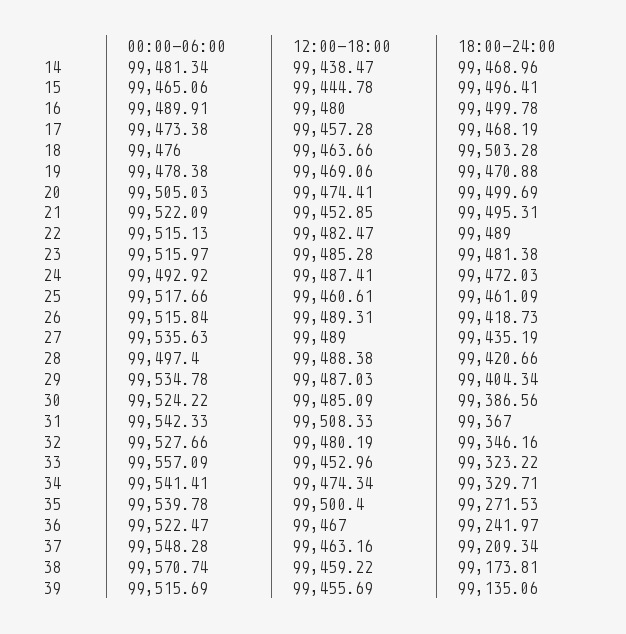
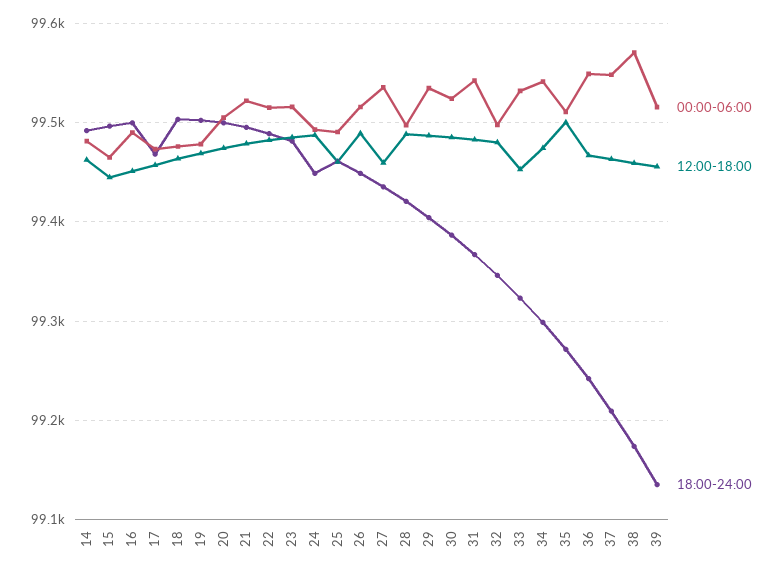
  {
    "00:00-06:00": {
      "14": 99481.34,
      "15": 99465.06,
      "16": 99489.91,
      "17": 99473.38,
      "18": 99476,
      "19": 99478.38,
      "20": 99505.03,
      "21": 99522.09,
      "22": 99515.13,
      "23": 99515.97,
      "24": 99492.92,
-     "25": 99517.66,
+     "25": 99490,
      "26": 99515.84,
      "27": 99535.63,
      "28": 99497.4,
      "29": 99534.78,
      "30": 99524.22,
      "31": 99542.33,
-     "32": 99527.66,
+     "32": 99500,
-     "33": 99557.09,
+     "33": 99530,
      "34": 99541.41,
-     "35": 99539.78,
+     "35": 99510,
-     "36": 99522.47,
+     "36": 99550,
      "37": 99548.28,
      "38": 99570.74,
      "39": 99515.69
    },
    "12:00-18:00": {
-     "14": 99438.47,
+     "14": 99460,
      "15": 99444.78,
-     "16": 99480,
+     "16": 99450,
      "17": 99457.28,
      "18": 99463.66,
      "19": 99469.06,
      "20": 99474.41,
-     "21": 99452.85,
+     "21": 99480,
      "22": 99482.47,
      "23": 99485.28,
      "24": 99487.41,
      "25": 99460.61,
      "26": 99489.31,
-     "27": 99489,
+     "27": 99460,
      "28": 99488.38,
      "29": 99487.03,
      "30": 99485.09,
-     "31": 99508.33,
+     "31": 99480,
      "32": 99480.19,
      "33": 99452.96,
      "34": 99474.34,
      "35": 99500.4,
      "36": 99467,
      "37": 99463.16,
      "38": 99459.22,
      "39": 99455.69
    },
    "18:00-24:00": {
-     "14": 99468.96,
+     "14": 99490,
      "15": 99496.41,
      "16": 99499.78,
      "17": 99468.19,
      "18": 99503.28,
-     "19": 99470.88,
+     "19": 99500,
      "20": 99499.69,
      "21": 99495.31,
      "22": 99489,
      "23": 99481.38,
-     "24": 99472.03,
+     "24": 99450,
      "25": 99461.09,
-     "26": 99418.73,
+     "26": 99450,
      "27": 99435.19,
      "28": 99420.66,
      "29": 99404.34,
      "30": 99386.56,
      "31": 99367,
      "32": 99346.16,
      "33": 99323.22,
-     "34": 99329.71,
+     "34": 99300,
      "35": 99271.53,
      "36": 99241.97,
      "37": 99209.34,
      "38": 99173.81,
      "39": 99135.06
    }
  }

